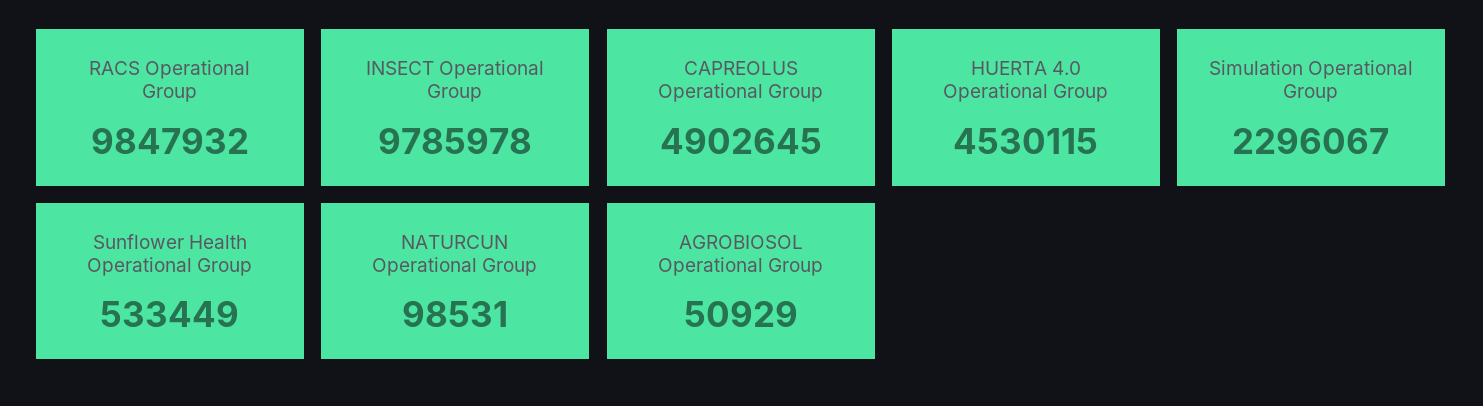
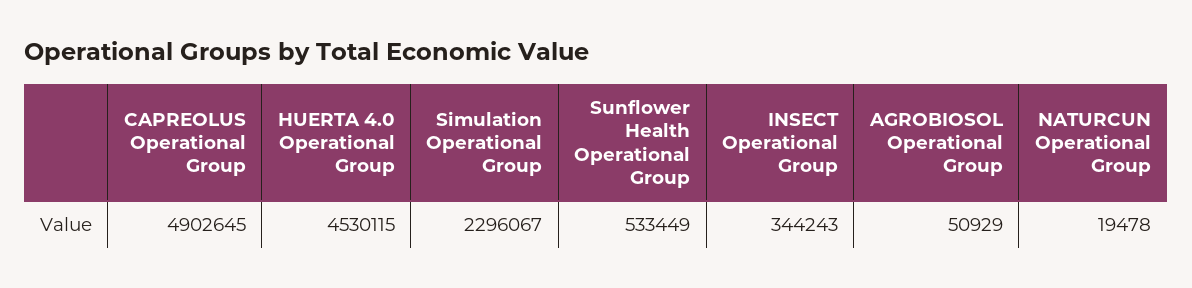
  {
-   "RACS Operational Group": 9847932,
-   "INSECT Operational Group": 9785978,
+   "INSECT Operational Group": 344243,
    "CAPREOLUS Operational Group": 4902645,
    "HUERTA 4.0 Operational Group": 4530115,
    "Simulation Operational Group": 2296067,
    "Sunflower Health Operational Group": 533449,
-   "NATURCUN Operational Group": 98531,
+   "NATURCUN Operational Group": 19478,
    "AGROBIOSOL Operational Group": 50929
  }

